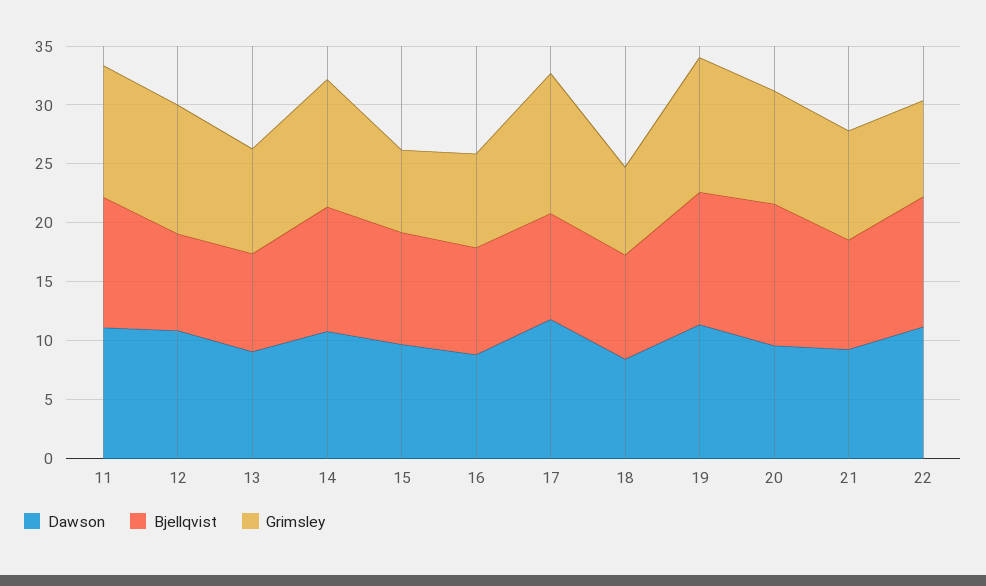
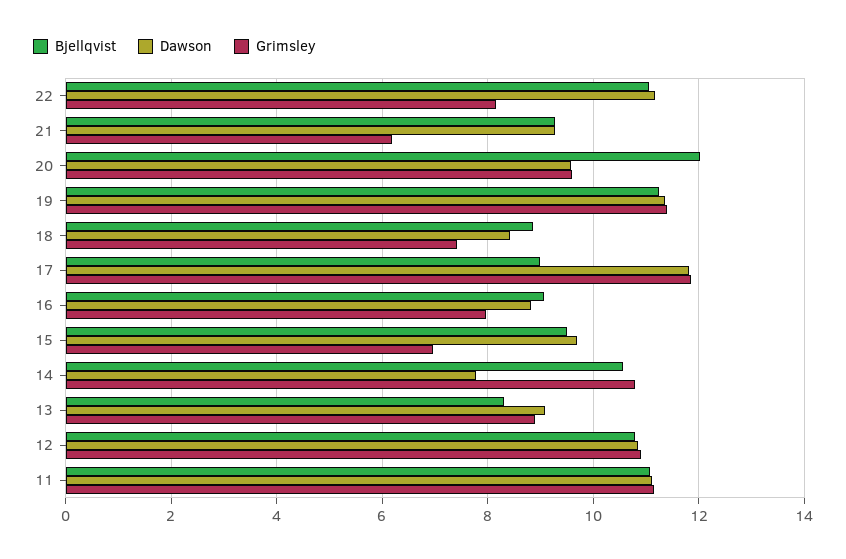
  {
    "Dawson": {
      "11": 11.2,
      "12": 10.8,
      "13": 9,
-     "14": 11,
+     "14": 7.8,
      "15": 9.6,
      "16": 8.8,
      "17": 11.8,
      "18": 8.4,
      "19": 11.4,
      "20": 9.6,
      "21": 9.2,
      "22": 11.2
    },
    "Bjellqvist": {
      "11": 11,
-     "12": 8,
+     "12": 10.8,
      "13": 8.4,
      "14": 10.6,
      "15": 9.6,
      "16": 9,
      "17": 9,
      "18": 8.8,
      "19": 11.2,
      "20": 12,
      "21": 9.2,
      "22": 11
    },
    "Grimsley": {
      "11": 11.2,
      "12": 11,
      "13": 8.8,
      "14": 10.8,
      "15": 7,
      "16": 8,
      "17": 11.8,
      "18": 7.4,
      "19": 11.4,
      "20": 9.6,
-     "21": 9,
+     "21": 6.2,
      "22": 8.2
    }
  }

